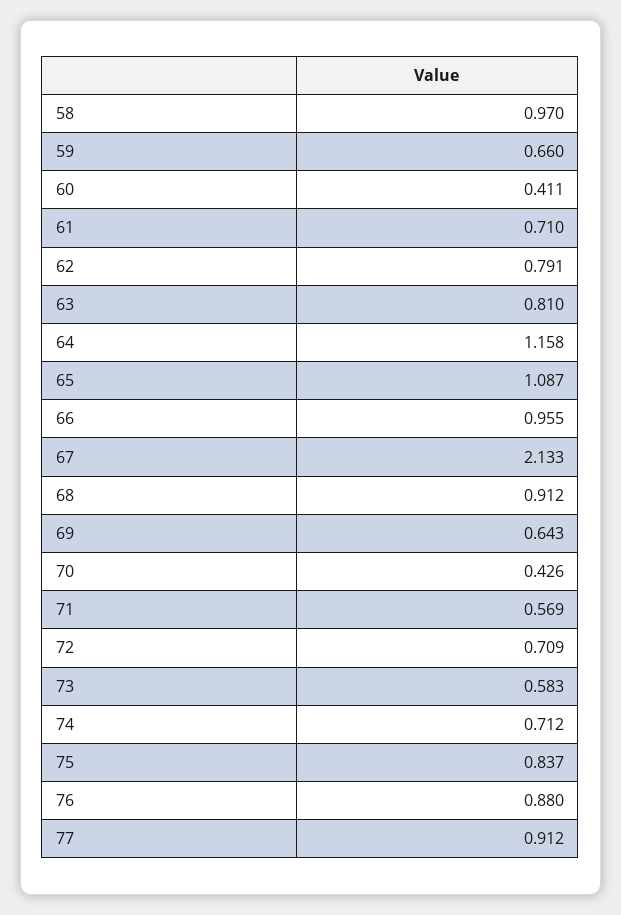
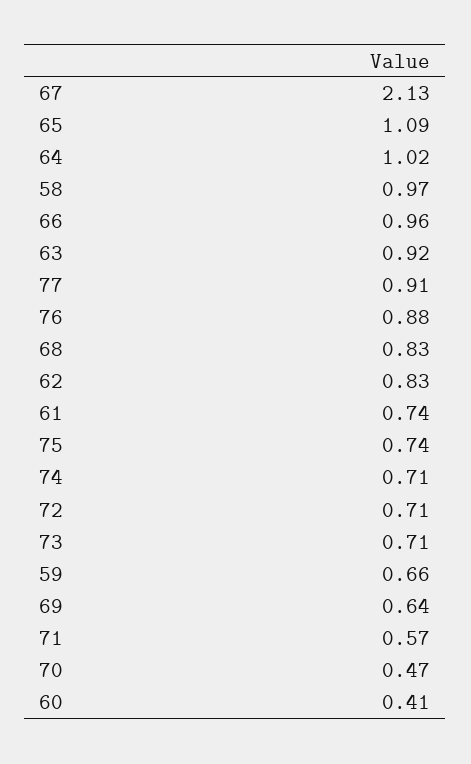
  {
    "58": 0.97,
    "59": 0.66,
    "60": 0.411,
-   "61": 0.71,
+   "61": 0.74,
-   "62": 0.791,
+   "62": 0.83,
-   "63": 0.81,
+   "63": 0.92,
-   "64": 1.158,
+   "64": 1.02,
    "65": 1.087,
    "66": 0.955,
    "67": 2.133,
-   "68": 0.912,
+   "68": 0.83,
    "69": 0.643,
-   "70": 0.426,
+   "70": 0.47,
    "71": 0.569,
    "72": 0.709,
-   "73": 0.583,
+   "73": 0.71,
    "74": 0.712,
-   "75": 0.837,
+   "75": 0.74,
    "76": 0.88,
    "77": 0.912
  }

